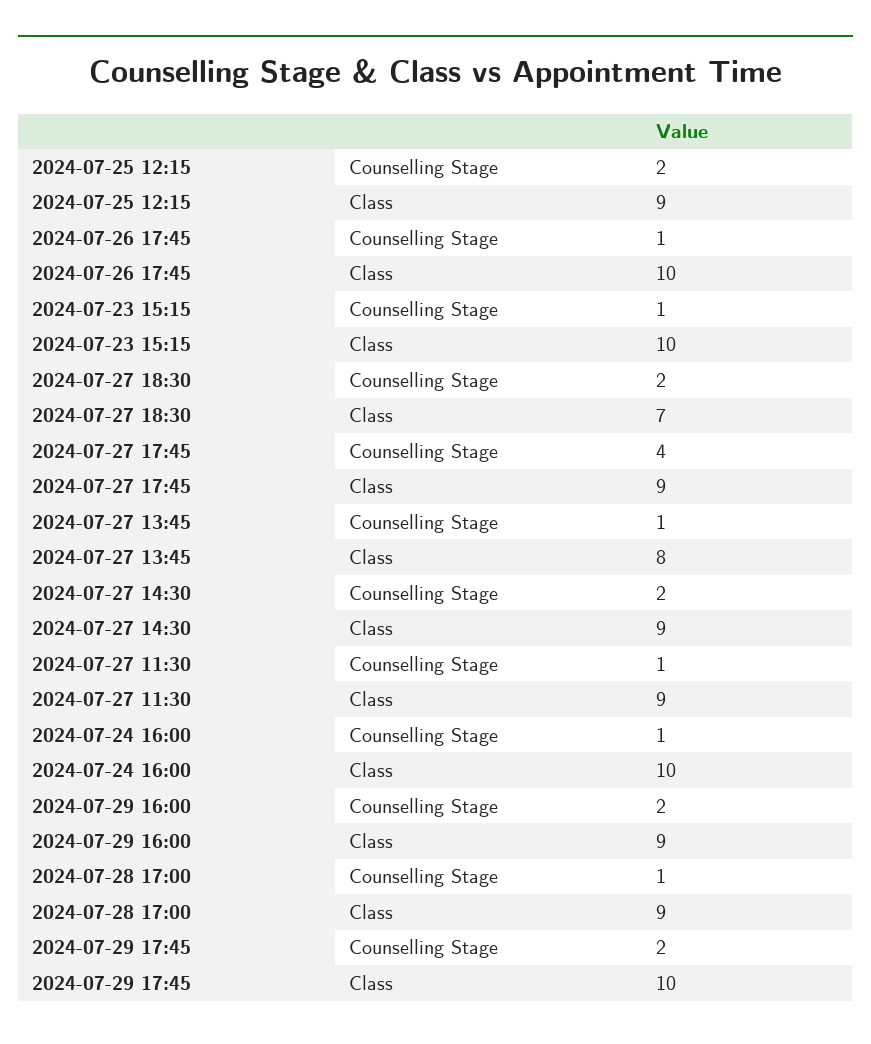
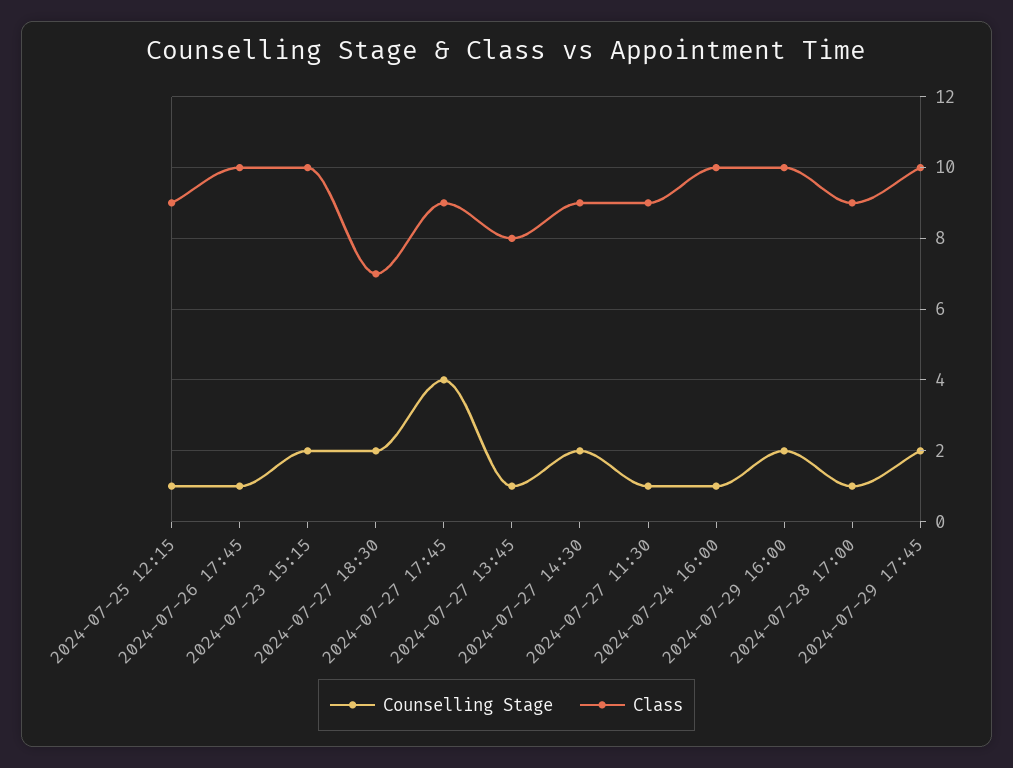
  {
    "Counselling Stage": {
-     "2024-07-25 12:15": 2,
+     "2024-07-25 12:15": 1,
      "2024-07-26 17:45": 1,
-     "2024-07-23 15:15": 1,
+     "2024-07-23 15:15": 2,
      "2024-07-27 18:30": 2,
      "2024-07-27 17:45": 4,
      "2024-07-27 13:45": 1,
      "2024-07-27 14:30": 2,
      "2024-07-27 11:30": 1,
      "2024-07-24 16:00": 1,
      "2024-07-29 16:00": 2,
      "2024-07-28 17:00": 1,
      "2024-07-29 17:45": 2
    },
    "Class": {
      "2024-07-25 12:15": 9,
      "2024-07-26 17:45": 10,
      "2024-07-23 15:15": 10,
      "2024-07-27 18:30": 7,
      "2024-07-27 17:45": 9,
      "2024-07-27 13:45": 8,
      "2024-07-27 14:30": 9,
      "2024-07-27 11:30": 9,
      "2024-07-24 16:00": 10,
-     "2024-07-29 16:00": 9,
+     "2024-07-29 16:00": 10,
      "2024-07-28 17:00": 9,
      "2024-07-29 17:45": 10
    }
  }

